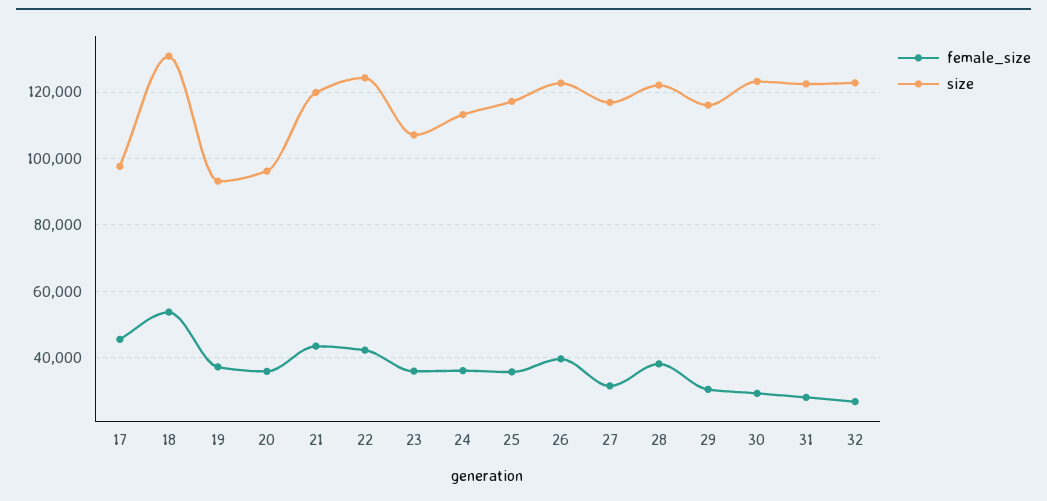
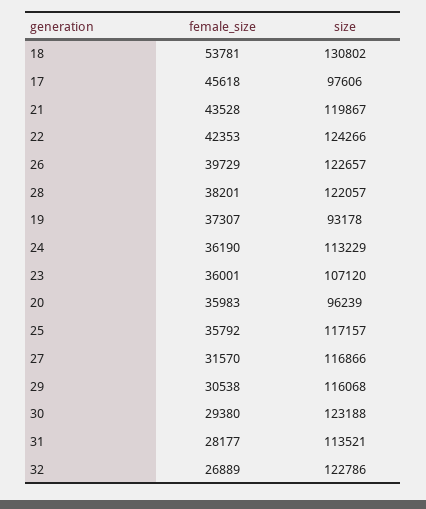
  {
    "female_size": {
      "17": 45618,
      "18": 53781,
      "19": 37307,
      "20": 35983,
      "21": 43528,
      "22": 42353,
      "23": 36001,
      "24": 36190,
      "25": 35792,
      "26": 39729,
      "27": 31570,
      "28": 38201,
      "29": 30538,
      "30": 29380,
      "31": 28177,
      "32": 26889
    },
    "size": {
      "17": 97606,
      "18": 130802,
      "19": 93178,
      "20": 96239,
      "21": 119867,
      "22": 124266,
      "23": 107120,
      "24": 113229,
      "25": 117157,
      "26": 122657,
      "27": 116866,
      "28": 122057,
      "29": 116068,
      "30": 123188,
-     "31": 122000,
+     "31": 113521,
      "32": 122786
    }
  }

